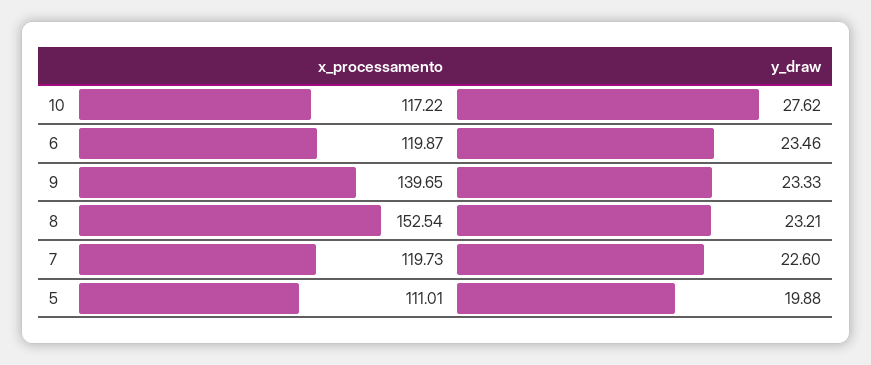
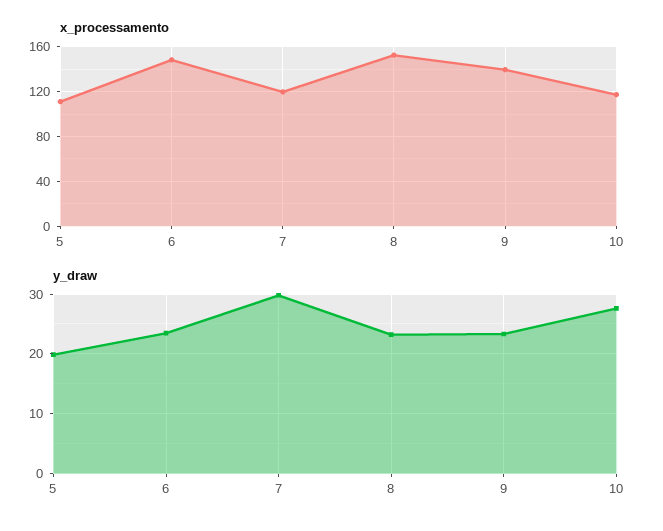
  {
    "x_processamento": {
      "10": 117.22,
-     "6": 119.87,
+     "6": 150,
      "9": 139.65,
      "8": 152.54,
      "7": 119.73,
      "5": 111.01
    },
    "y_draw": {
      "10": 27.62,
      "6": 23.46,
      "9": 23.33,
      "8": 23.21,
-     "7": 22.6,
+     "7": 30,
      "5": 19.88
    }
  }

